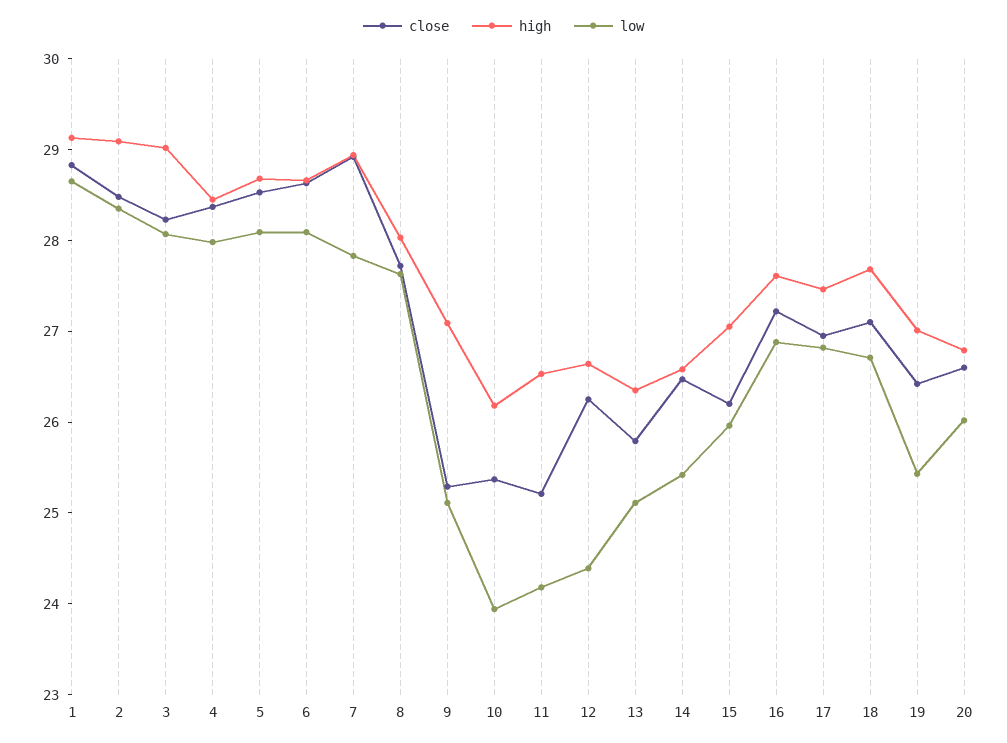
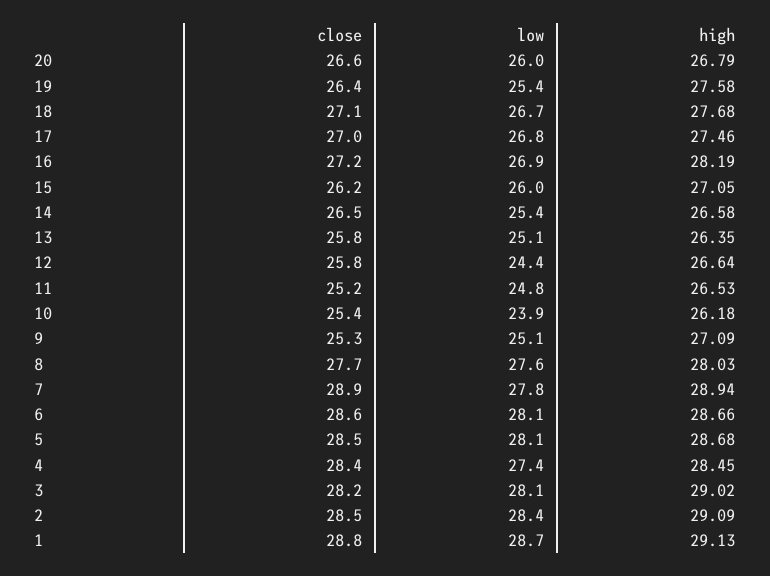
  {
    "close": {
      "1": 28.8,
      "2": 28.5,
      "3": 28.2,
      "4": 28.4,
      "5": 28.5,
      "6": 28.6,
      "7": 28.9,
      "8": 27.7,
      "9": 25.3,
      "10": 25.4,
      "11": 25.2,
-     "12": 26.2,
+     "12": 25.8,
      "13": 25.8,
      "14": 26.5,
      "15": 26.2,
      "16": 27.2,
      "17": 27,
      "18": 27.1,
      "19": 26.4,
      "20": 26.6
    },
    "high": {
      "1": 29.13,
      "2": 29.09,
      "3": 29.02,
      "4": 28.45,
      "5": 28.68,
      "6": 28.66,
      "7": 28.94,
      "8": 28.03,
      "9": 27.09,
      "10": 26.18,
      "11": 26.53,
      "12": 26.64,
      "13": 26.35,
      "14": 26.58,
      "15": 27.05,
-     "16": 27.6,
+     "16": 28.19,
      "17": 27.46,
      "18": 27.68,
-     "19": 27,
+     "19": 27.58,
      "20": 26.79
    },
    "low": {
      "1": 28.7,
      "2": 28.4,
      "3": 28.1,
-     "4": 28,
+     "4": 27.4,
      "5": 28.1,
      "6": 28.1,
      "7": 27.8,
      "8": 27.6,
      "9": 25.1,
      "10": 23.9,
-     "11": 24.2,
+     "11": 24.8,
      "12": 24.4,
      "13": 25.1,
      "14": 25.4,
      "15": 26,
      "16": 26.9,
      "17": 26.8,
      "18": 26.7,
      "19": 25.4,
      "20": 26
    }
  }

